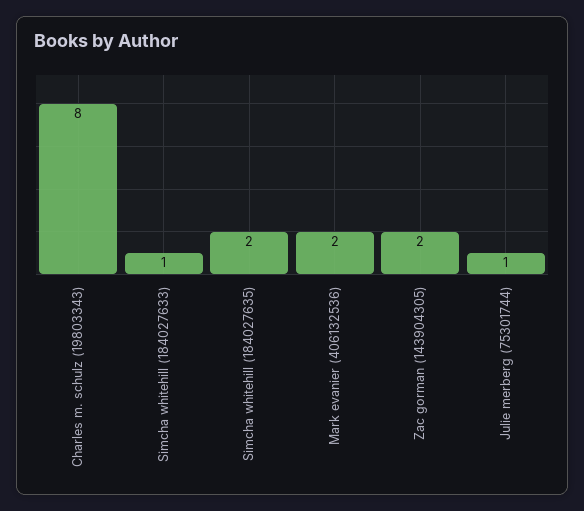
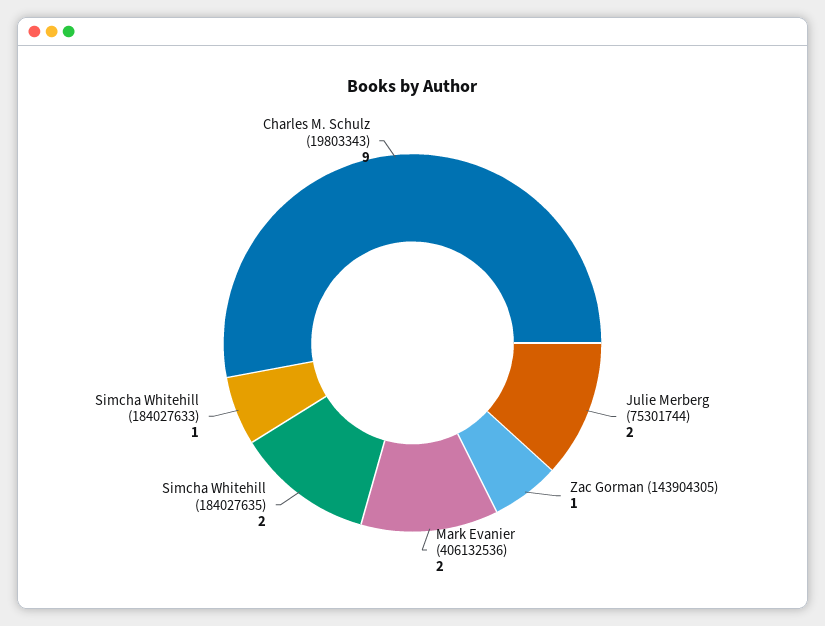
  {
-   "Charles m. schulz (19803343)": 8,
+   "Charles m. schulz (19803343)": 9,
    "Simcha whitehill (184027633)": 1,
    "Simcha whitehill (184027635)": 2,
    "Mark evanier (406132536)": 2,
-   "Zac gorman (143904305)": 2,
+   "Zac gorman (143904305)": 1,
-   "Julie merberg (75301744)": 1
+   "Julie merberg (75301744)": 2
  }

